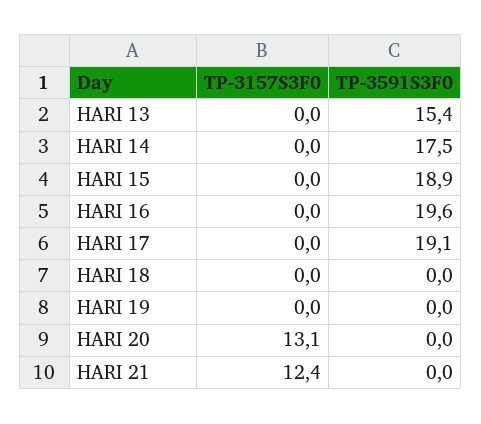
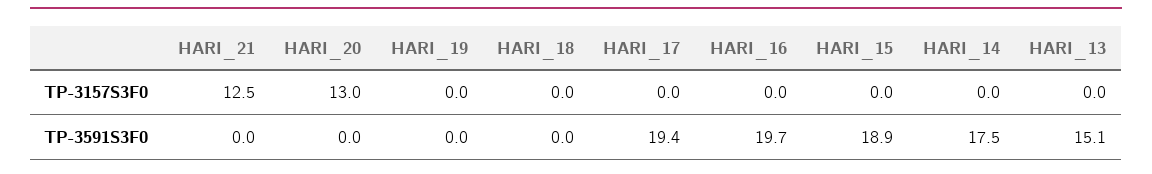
  {
    "TP-3157S3F0": {
      "HARI 13": 0,
      "HARI 14": 0,
      "HARI 15": 0,
      "HARI 16": 0,
      "HARI 17": 0,
      "HARI 18": 0,
      "HARI 19": 0,
-     "HARI 20": 13.1,
+     "HARI 20": 13,
-     "HARI 21": 12.4
+     "HARI 21": 12.5
    },
    "TP-3591S3F0": {
-     "HARI 13": 15.4,
+     "HARI 13": 15.1,
      "HARI 14": 17.5,
      "HARI 15": 18.9,
-     "HARI 16": 19.6,
+     "HARI 16": 19.7,
-     "HARI 17": 19.1,
+     "HARI 17": 19.4,
      "HARI 18": 0,
      "HARI 19": 0,
      "HARI 20": 0,
      "HARI 21": 0
    }
  }

